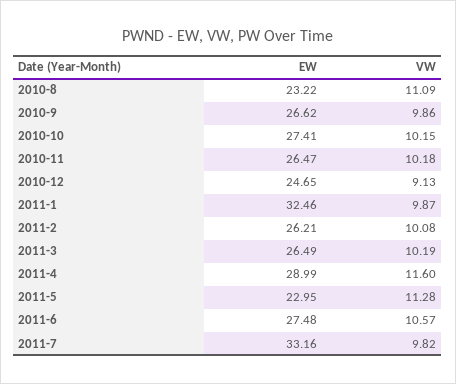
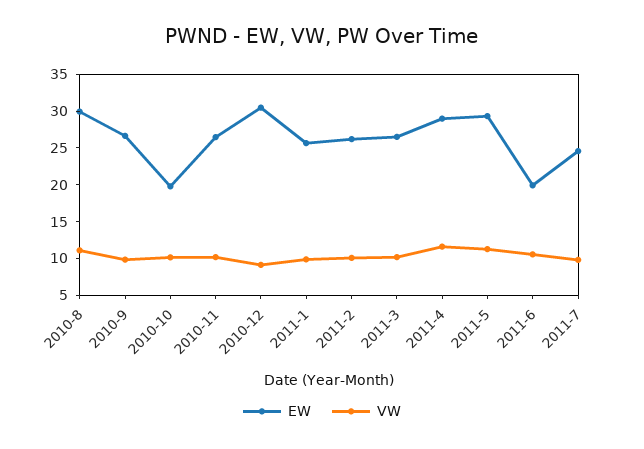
  {
    "EW": {
-     "2010-8": 23.22,
+     "2010-8": 30,
      "2010-9": 26.62,
-     "2010-10": 27.41,
+     "2010-10": 20,
      "2010-11": 26.47,
-     "2010-12": 24.65,
+     "2010-12": 30,
-     "2011-1": 32.46,
+     "2011-1": 25,
      "2011-2": 26.21,
      "2011-3": 26.49,
      "2011-4": 28.99,
-     "2011-5": 22.95,
+     "2011-5": 30,
-     "2011-6": 27.48,
+     "2011-6": 20,
-     "2011-7": 33.16
+     "2011-7": 25
    },
    "VW": {
      "2010-8": 11.09,
      "2010-9": 9.86,
      "2010-10": 10.15,
      "2010-11": 10.18,
      "2010-12": 9.13,
      "2011-1": 9.87,
      "2011-2": 10.08,
      "2011-3": 10.19,
      "2011-4": 11.6,
      "2011-5": 11.28,
      "2011-6": 10.57,
      "2011-7": 9.82
    }
  }

